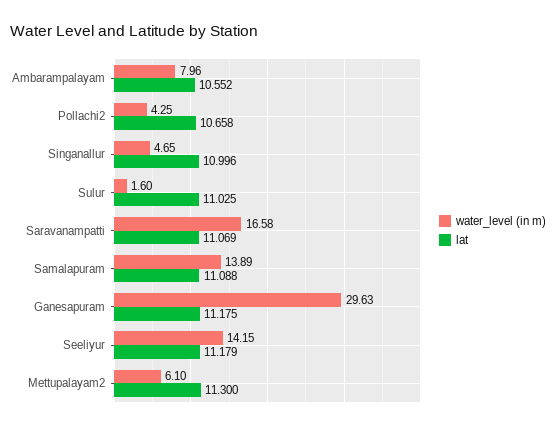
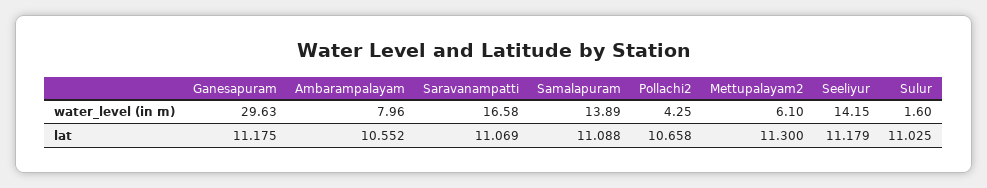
  {
    "water_level (in m)": {
      "Ambarampalayam": 7.96,
      "Pollachi2": 4.25,
-     "Singanallur": 4.65,
      "Sulur": 1.6,
      "Saravanampatti": 16.58,
      "Samalapuram": 13.89,
      "Ganesapuram": 29.63,
      "Seeliyur": 14.15,
      "Mettupalayam2": 6.1
    },
    "lat": {
      "Ambarampalayam": 10.552,
      "Pollachi2": 10.658,
-     "Singanallur": 10.996,
      "Sulur": 11.025,
      "Saravanampatti": 11.069,
      "Samalapuram": 11.088,
      "Ganesapuram": 11.175,
      "Seeliyur": 11.179,
      "Mettupalayam2": 11.3
    }
  }

